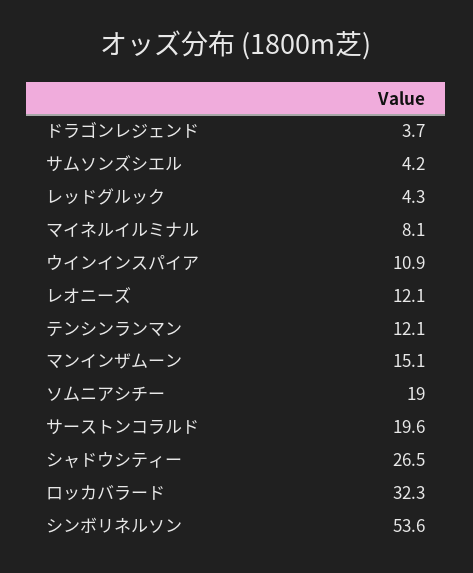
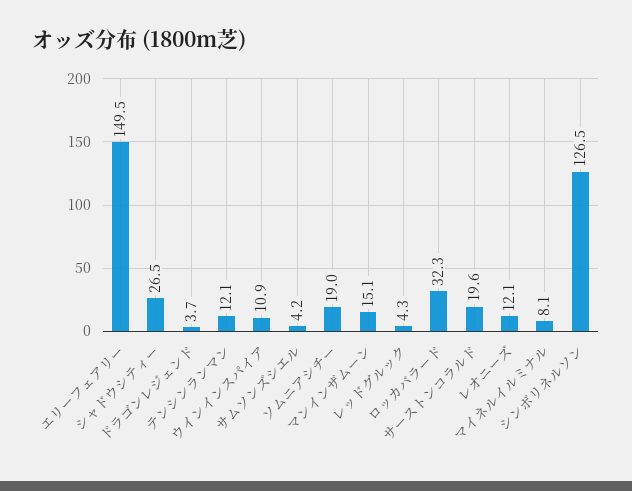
  {
    "ドラゴンレジェンド": 3.7,
    "サムソンズシエル": 4.2,
    "レッドグルック": 4.3,
    "マイネルイルミナル": 8.1,
    "ウインインスパイア": 10.9,
    "レオニーズ": 12.1,
    "テンシンランマン": 12.1,
    "マンインザムーン": 15.1,
    "ソムニアシチー": 19,
    "サーストンコラルド": 19.6,
    "シャドウシティー": 26.5,
    "ロッカバラード": 32.3,
-   "シンボリネルソン": 53.6
+   "シンボリネルソン": 126.5,
+   "エリーフェアリー": 149.5
  }

